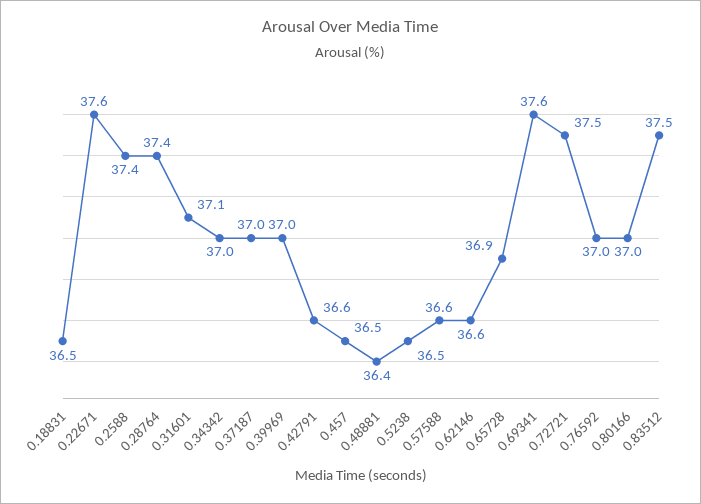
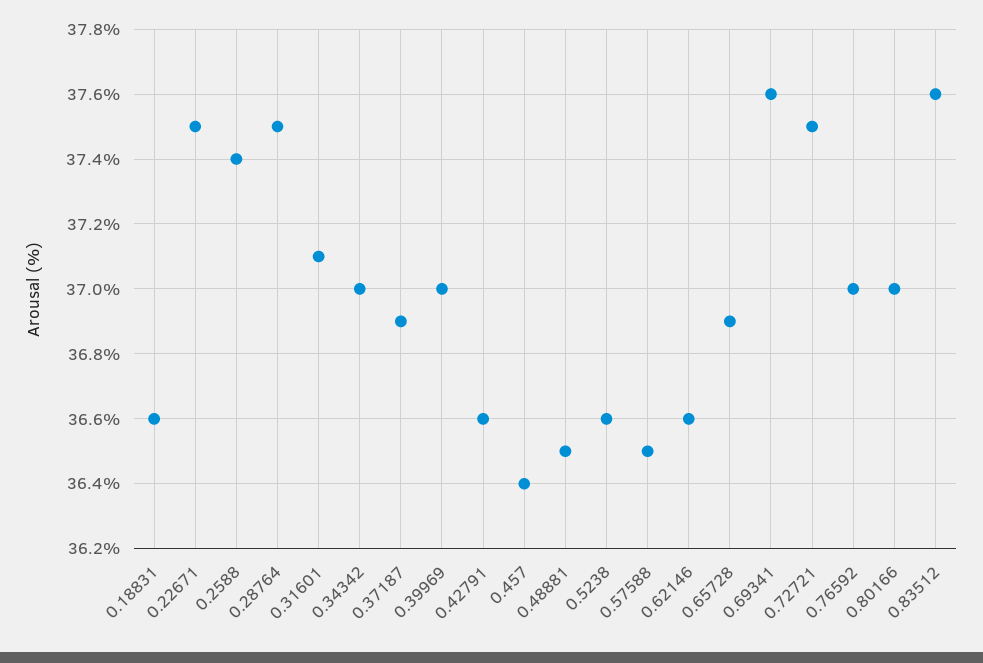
  {
-   "0.18831": 36.5,
+   "0.18831": 36.6,
-   "0.22671": 37.6,
+   "0.22671": 37.5,
    "0.2588": 37.4,
-   "0.28764": 37.4,
+   "0.28764": 37.5,
    "0.31601": 37.1,
    "0.34342": 37,
-   "0.37187": 37,
+   "0.37187": 36.9,
    "0.39969": 37,
    "0.42791": 36.6,
-   "0.457": 36.5,
+   "0.457": 36.4,
-   "0.48881": 36.4,
+   "0.48881": 36.5,
-   "0.5238": 36.5,
+   "0.5238": 36.6,
-   "0.57588": 36.6,
+   "0.57588": 36.5,
    "0.62146": 36.6,
    "0.65728": 36.9,
    "0.69341": 37.6,
    "0.72721": 37.5,
    "0.76592": 37,
    "0.80166": 37,
-   "0.83512": 37.5
+   "0.83512": 37.6
  }

